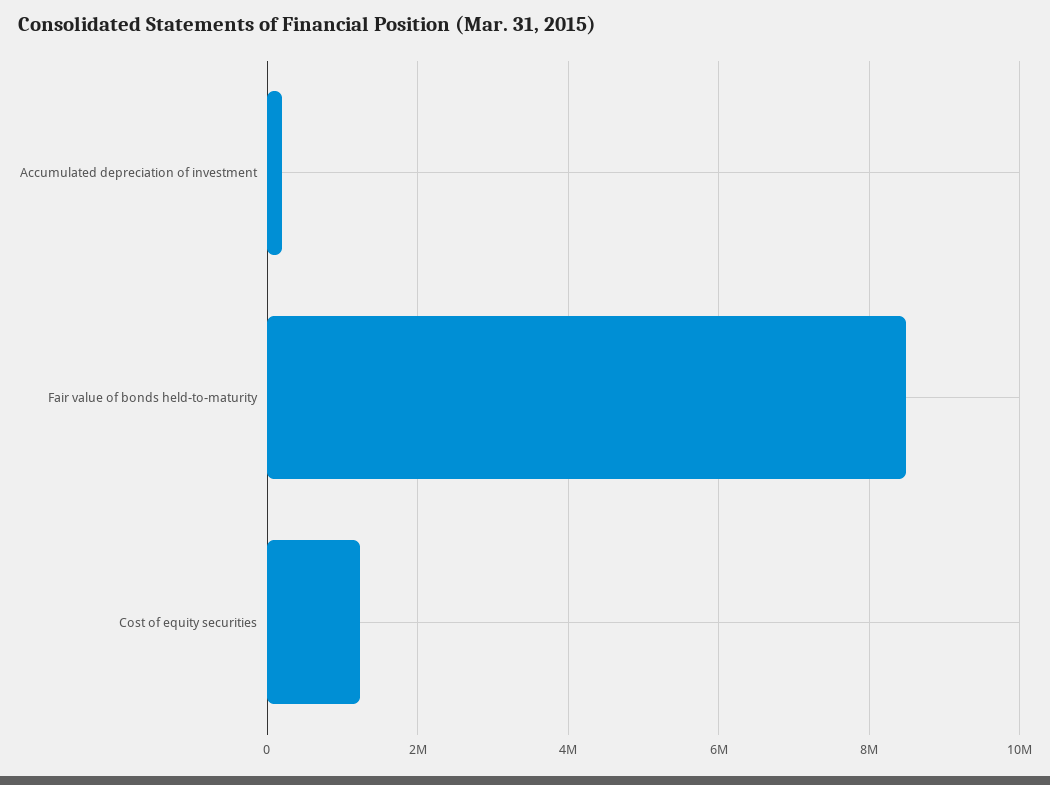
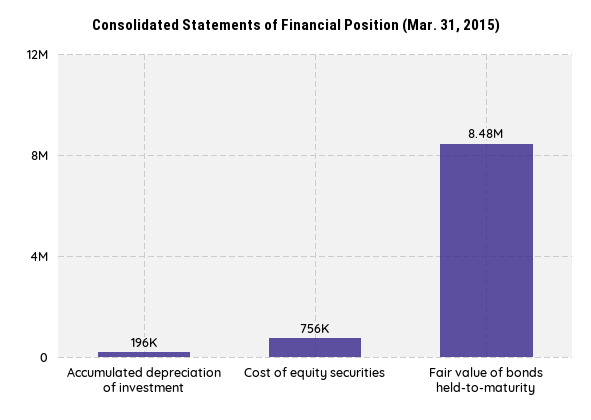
  {
    "Accumulated depreciation of investment": 196000,
    "Fair value of bonds held-to-maturity": 8480000,
-   "Cost of equity securities": 1200000
+   "Cost of equity securities": 756000
  }

